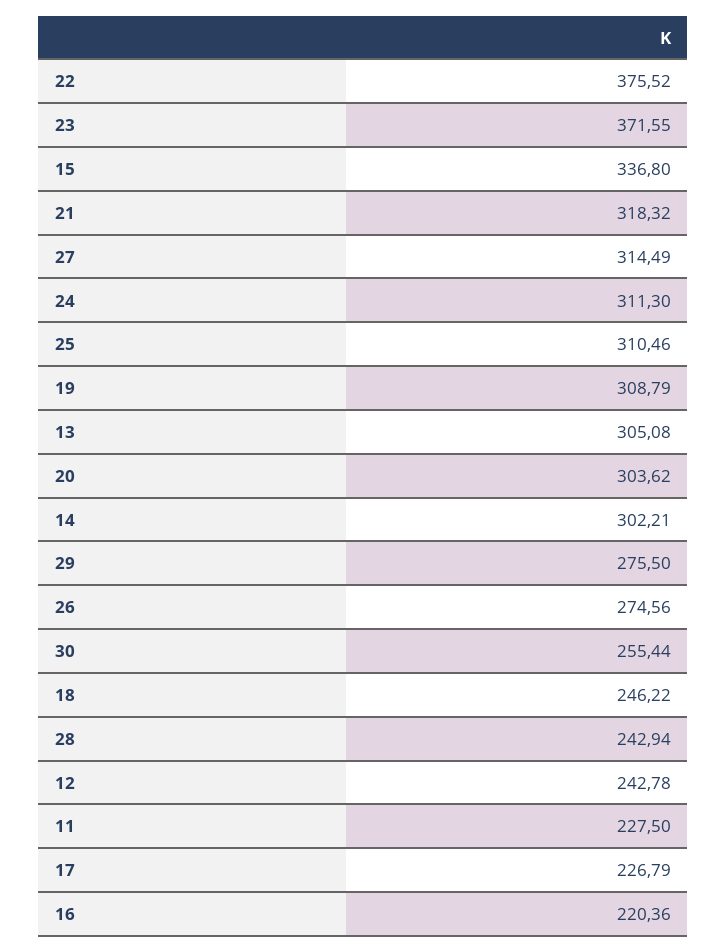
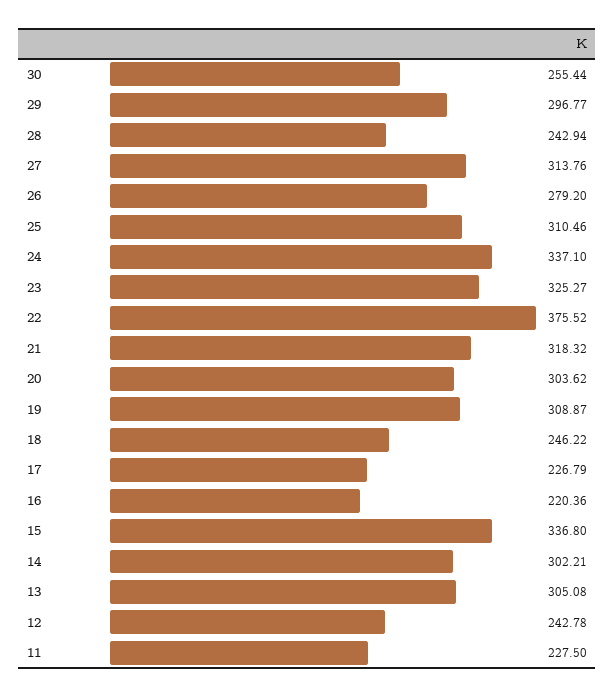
  {
    "22": 375.52,
-   "23": 371.55,
+   "23": 325.27,
    "15": 336.8,
    "21": 318.32,
-   "27": 314.49,
+   "27": 313.76,
-   "24": 311.3,
+   "24": 337.1,
    "25": 310.46,
-   "19": 308.79,
+   "19": 308.87,
    "13": 305.08,
    "20": 303.62,
    "14": 302.21,
-   "29": 275.5,
+   "29": 296.77,
-   "26": 274.56,
+   "26": 279.2,
    "30": 255.44,
    "18": 246.22,
    "28": 242.94,
    "12": 242.78,
    "11": 227.5,
    "17": 226.79,
    "16": 220.36
  }

